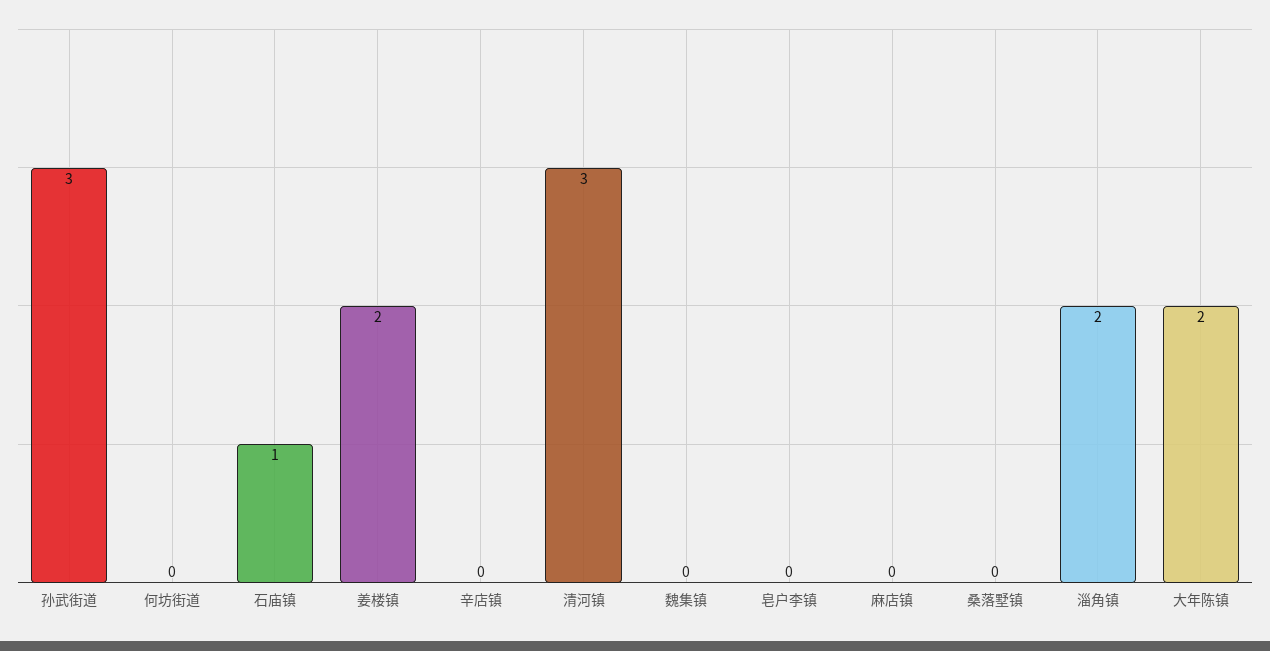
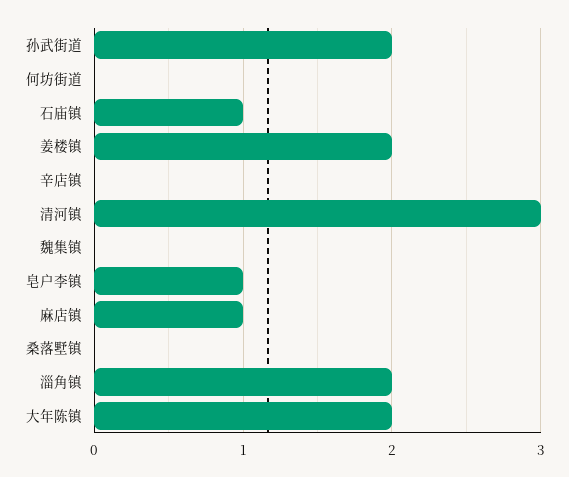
  {
-   "孙武街道": 3,
+   "孙武街道": 2,
    "何坊街道": 0,
    "石庙镇": 1,
    "姜楼镇": 2,
    "辛店镇": 0,
    "清河镇": 3,
    "魏集镇": 0,
-   "皂户李镇": 0,
+   "皂户李镇": 1,
-   "麻店镇": 0,
+   "麻店镇": 1,
    "桑落墅镇": 0,
    "淄角镇": 2,
    "大年陈镇": 2
  }

